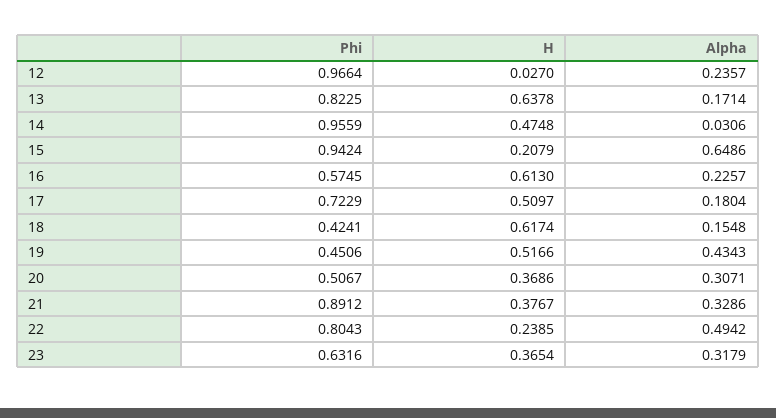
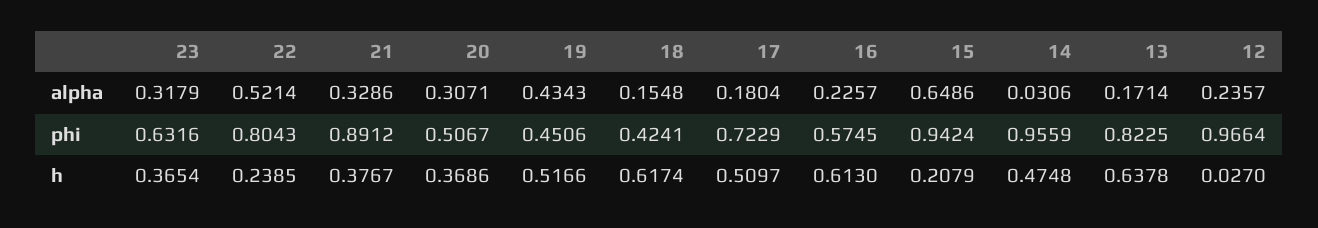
  {
    "Phi": {
      "12": 0.9664,
      "13": 0.8225,
      "14": 0.9559,
      "15": 0.9424,
      "16": 0.5745,
      "17": 0.7229,
      "18": 0.4241,
      "19": 0.4506,
      "20": 0.5067,
      "21": 0.8912,
      "22": 0.8043,
      "23": 0.6316
    },
    "H": {
      "12": 0.027,
      "13": 0.6378,
      "14": 0.4748,
      "15": 0.2079,
      "16": 0.613,
      "17": 0.5097,
      "18": 0.6174,
      "19": 0.5166,
      "20": 0.3686,
      "21": 0.3767,
      "22": 0.2385,
      "23": 0.3654
    },
    "Alpha": {
      "12": 0.2357,
      "13": 0.1714,
      "14": 0.0306,
      "15": 0.6486,
      "16": 0.2257,
      "17": 0.1804,
      "18": 0.1548,
      "19": 0.4343,
      "20": 0.3071,
      "21": 0.3286,
-     "22": 0.4942,
+     "22": 0.5214,
      "23": 0.3179
    }
  }

